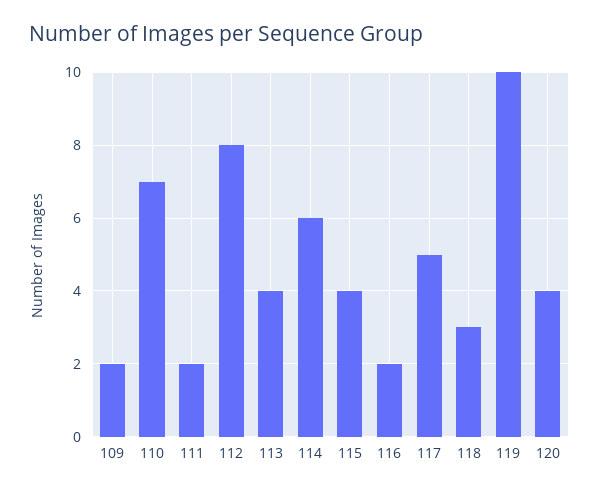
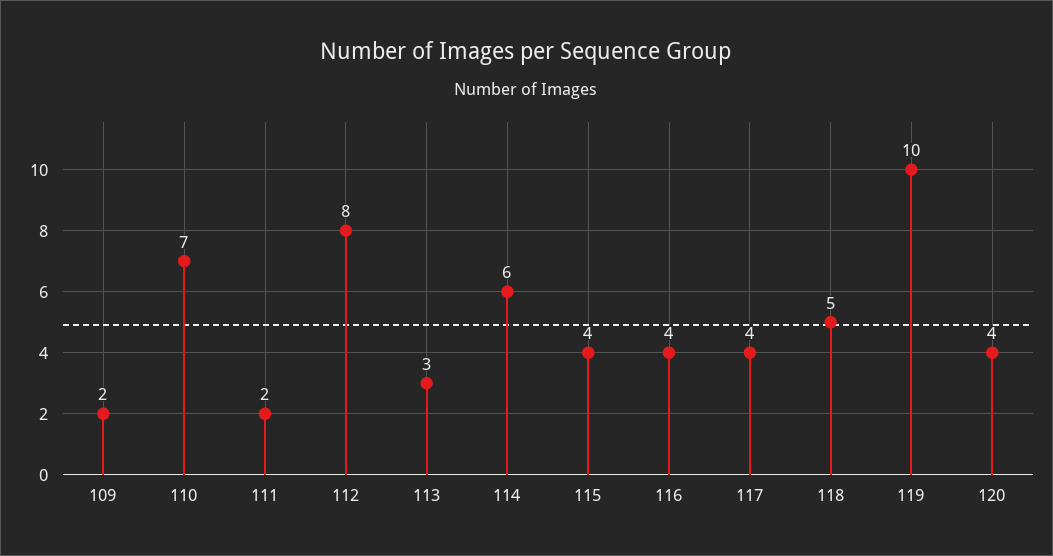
  {
    "109": 2,
    "110": 7,
    "111": 2,
    "112": 8,
-   "113": 4,
+   "113": 3,
    "114": 6,
    "115": 4,
-   "116": 2,
+   "116": 4,
-   "117": 5,
+   "117": 4,
-   "118": 3,
+   "118": 5,
    "119": 10,
    "120": 4
  }

